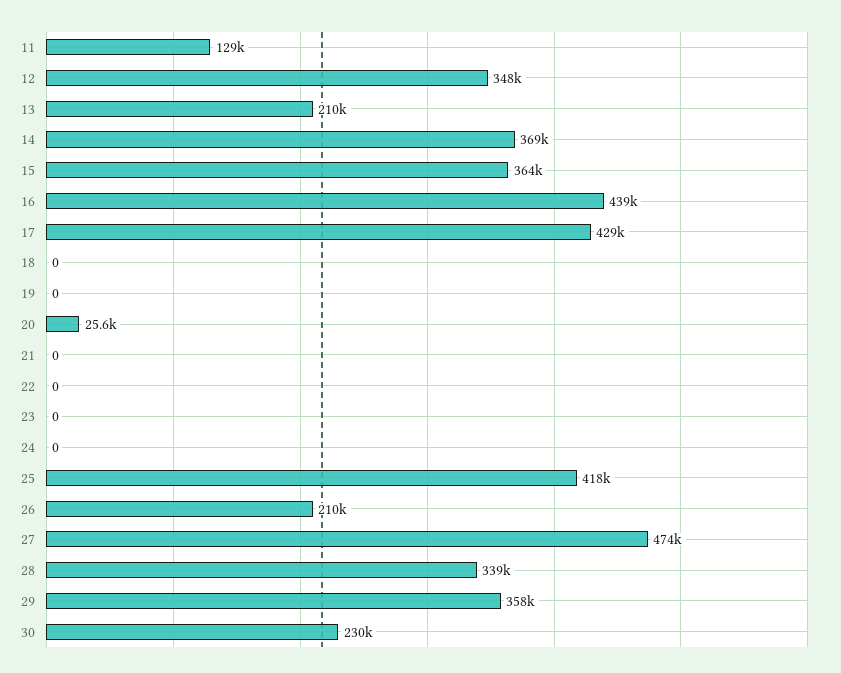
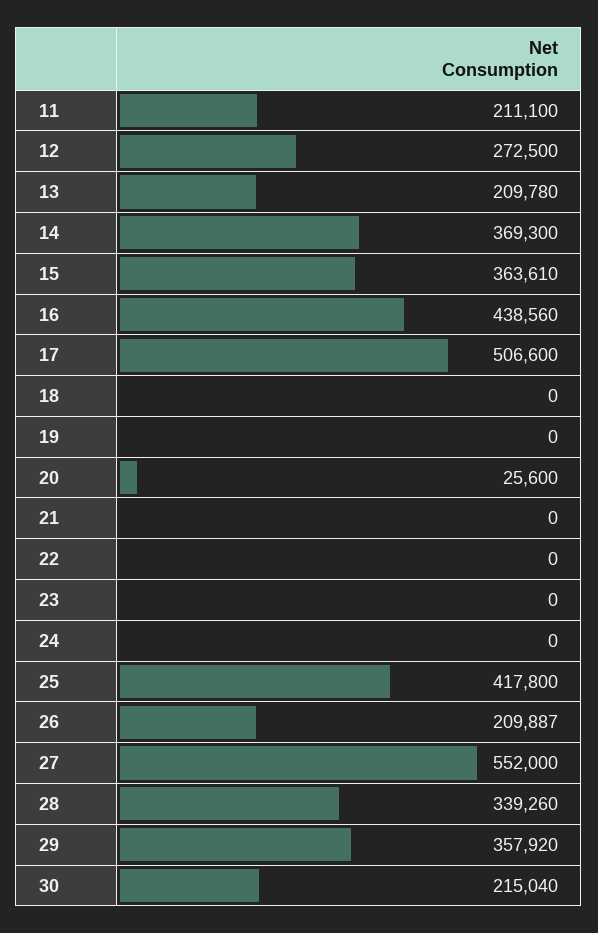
  {
-   "11": 129000,
+   "11": 211100,
-   "12": 348000,
+   "12": 272500,
    "13": 209780,
    "14": 369300,
    "15": 363610,
    "16": 438560,
-   "17": 429000,
+   "17": 506600,
    "18": 0,
    "19": 0,
    "20": 25600,
    "21": 0,
    "22": 0,
    "23": 0,
    "24": 0,
    "25": 417800,
    "26": 209887,
-   "27": 474000,
+   "27": 552000,
    "28": 339260,
    "29": 357920,
-   "30": 230000
+   "30": 215040
  }

